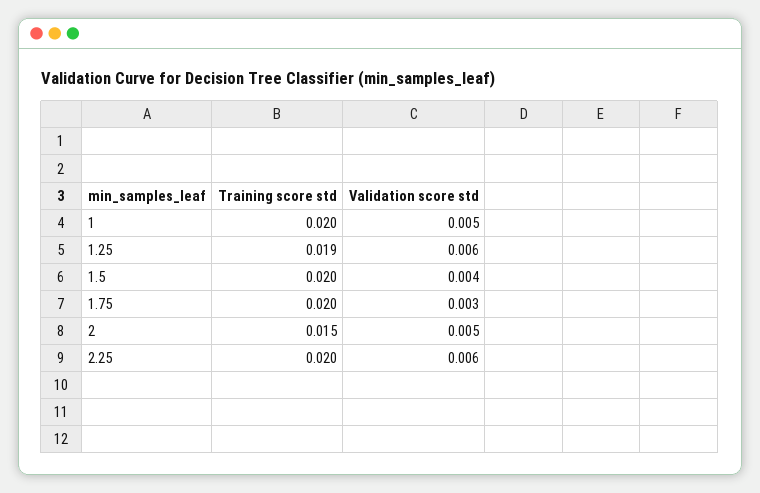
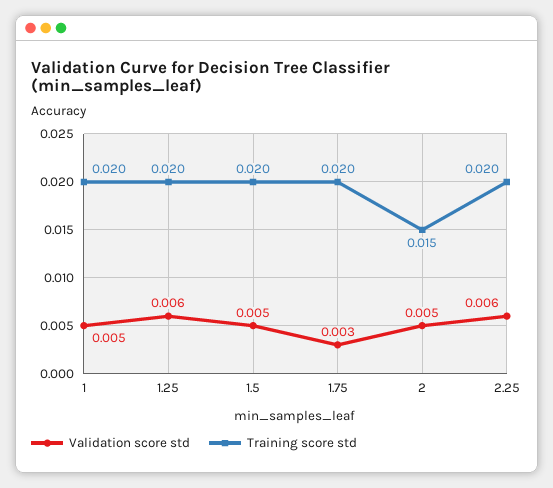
  {
    "Training score std": {
      "1": 0.02,
-     "1.25": 0.019,
+     "1.25": 0.02,
      "1.5": 0.02,
      "1.75": 0.02,
      "2": 0.015,
      "2.25": 0.02
    },
    "Validation score std": {
      "1": 0.005,
      "1.25": 0.006,
-     "1.5": 0.004,
+     "1.5": 0.005,
      "1.75": 0.003,
      "2": 0.005,
      "2.25": 0.006
    }
  }

